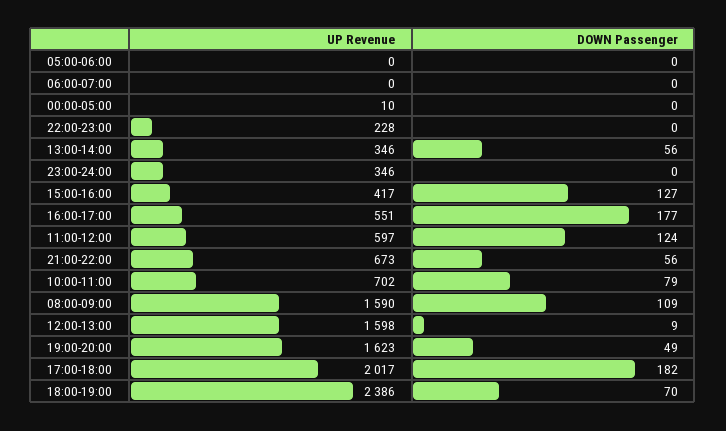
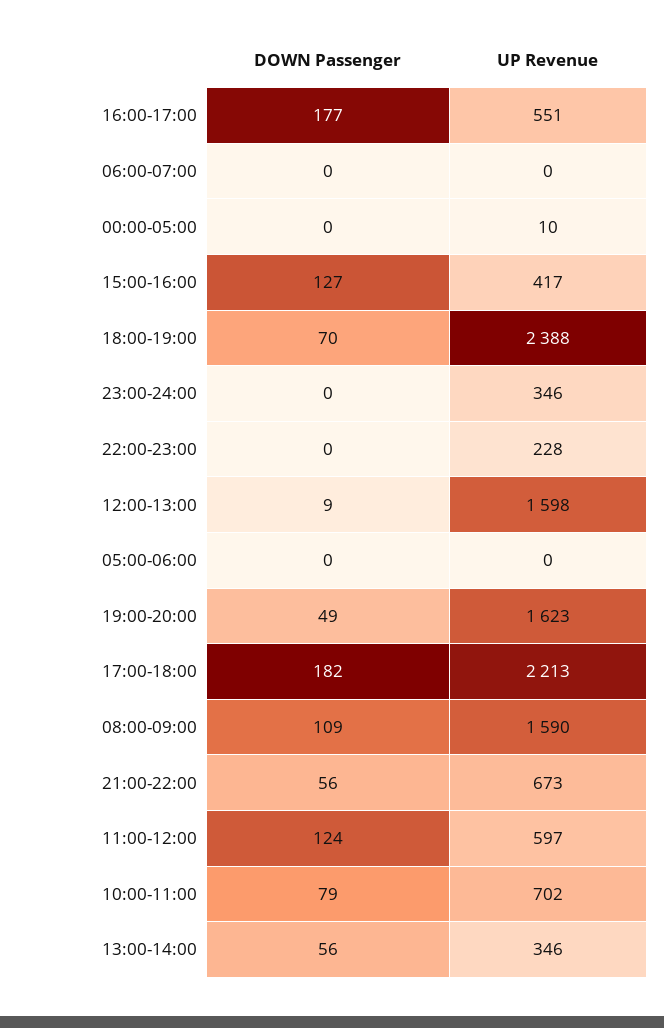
  {
    "UP Revenue": {
      "05:00-06:00": 0,
      "06:00-07:00": 0,
      "00:00-05:00": 10,
      "22:00-23:00": 228,
      "13:00-14:00": 346,
      "23:00-24:00": 346,
      "15:00-16:00": 417,
      "16:00-17:00": 551,
      "11:00-12:00": 597,
      "21:00-22:00": 673,
      "10:00-11:00": 702,
      "08:00-09:00": 1590,
      "12:00-13:00": 1598,
      "19:00-20:00": 1623,
-     "17:00-18:00": 2017,
+     "17:00-18:00": 2213,
-     "18:00-19:00": 2386
+     "18:00-19:00": 2388
    },
    "DOWN Passenger": {
      "05:00-06:00": 0,
      "06:00-07:00": 0,
      "00:00-05:00": 0,
      "22:00-23:00": 0,
      "13:00-14:00": 56,
      "23:00-24:00": 0,
      "15:00-16:00": 127,
      "16:00-17:00": 177,
      "11:00-12:00": 124,
      "21:00-22:00": 56,
      "10:00-11:00": 79,
      "08:00-09:00": 109,
      "12:00-13:00": 9,
      "19:00-20:00": 49,
      "17:00-18:00": 182,
      "18:00-19:00": 70
    }
  }

